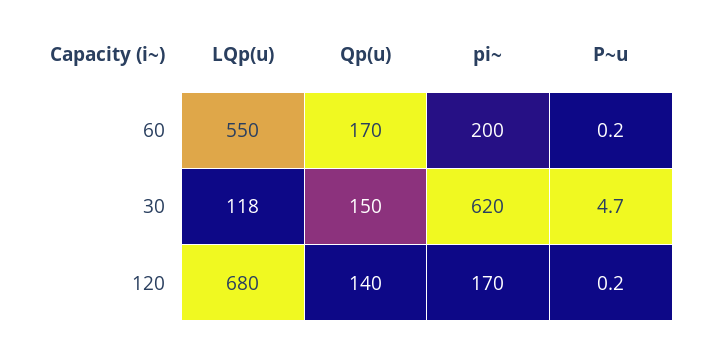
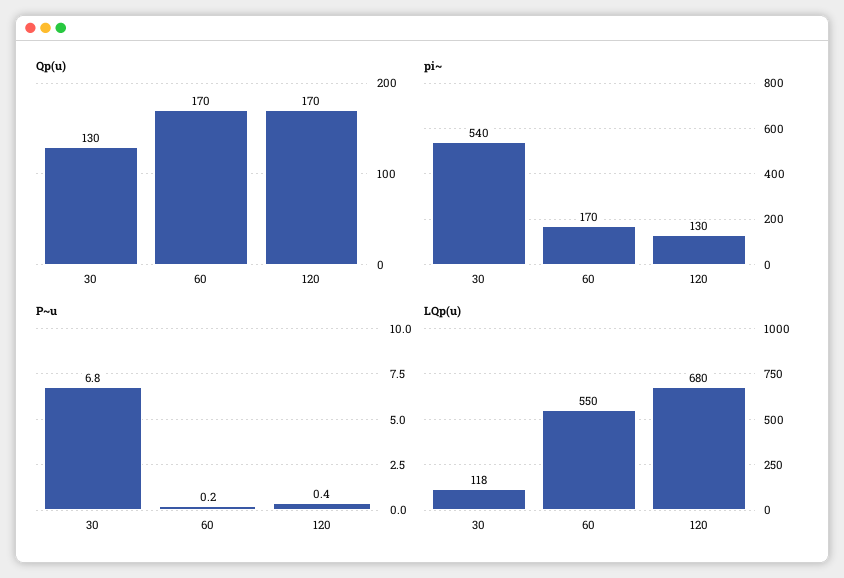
  {
    "LQp(u)": {
      "60": 550,
      "30": 118,
      "120": 680
    },
    "Qp(u)": {
      "60": 170,
-     "30": 150,
+     "30": 130,
-     "120": 140
+     "120": 170
    },
    "pi~": {
-     "60": 200,
+     "60": 170,
-     "30": 620,
+     "30": 540,
-     "120": 170
+     "120": 130
    },
    "P~u": {
      "60": 0.2,
-     "30": 4.7,
+     "30": 6.8,
-     "120": 0.2
+     "120": 0.4
    }
  }

